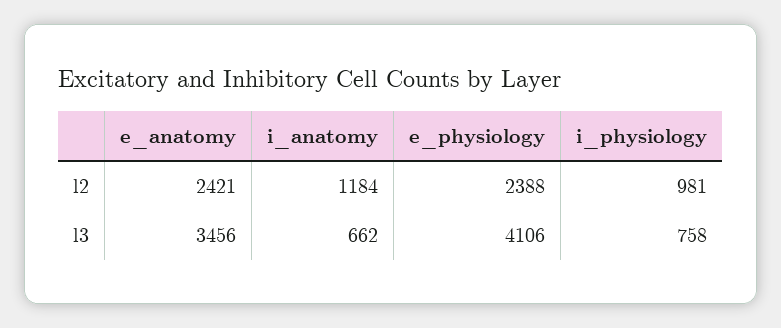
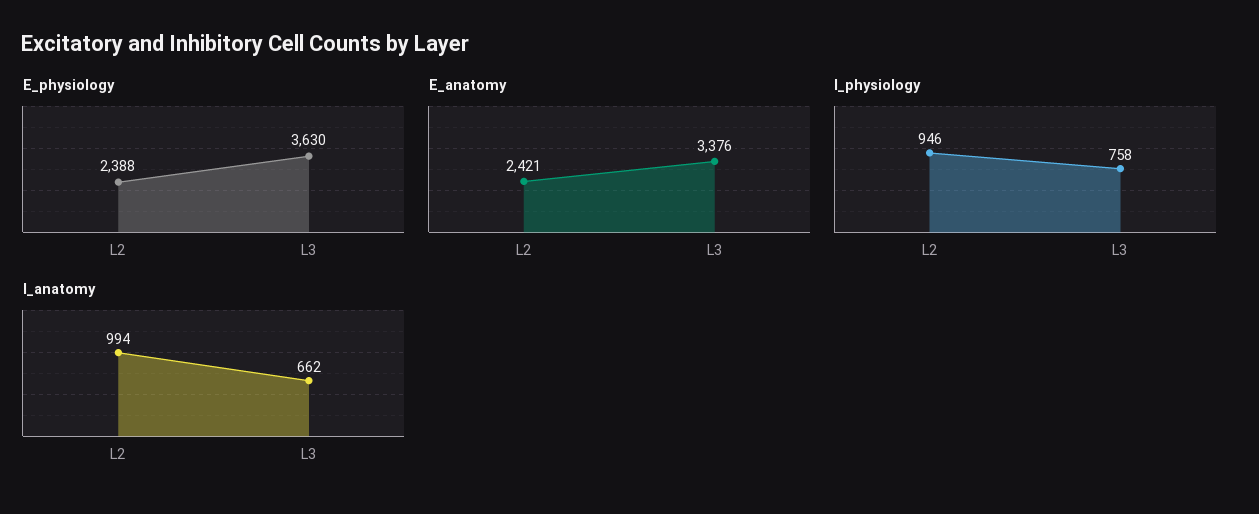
  {
    "e_anatomy": {
      "l2": 2421,
-     "l3": 3456
+     "l3": 3376
    },
    "i_anatomy": {
-     "l2": 1184,
+     "l2": 994,
      "l3": 662
    },
    "e_physiology": {
      "l2": 2388,
-     "l3": 4106
+     "l3": 3630
    },
    "i_physiology": {
-     "l2": 981,
+     "l2": 946,
      "l3": 758
    }
  }

